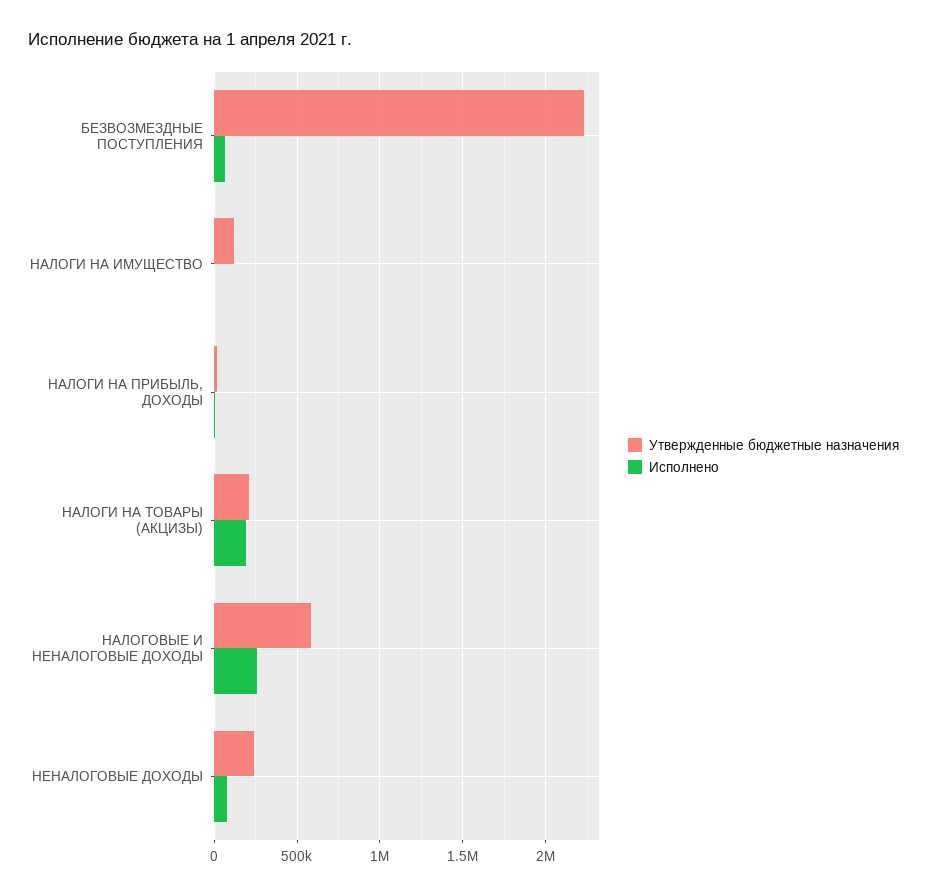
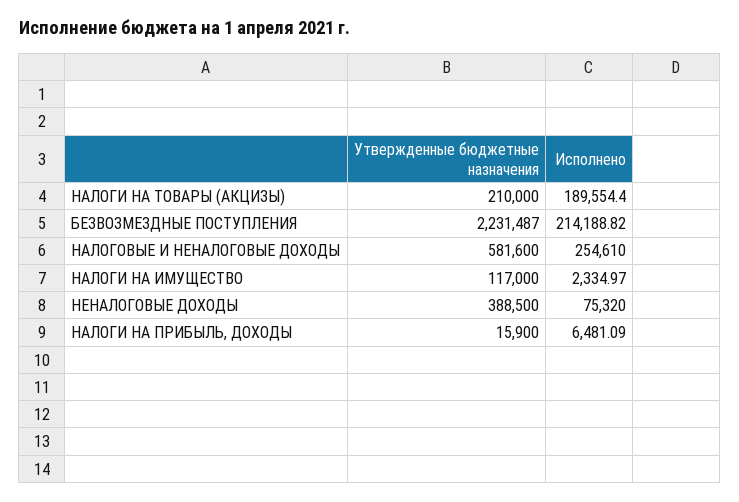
  {
    "Утвержденные бюджетные назначения": {
      "БЕЗВОЗМЕЗДНЫЕ ПОСТУПЛЕНИЯ": 2231487,
      "НАЛОГИ НА ИМУЩЕСТВО": 117000,
      "НАЛОГИ НА ПРИБЫЛЬ, ДОХОДЫ": 15900,
      "НАЛОГИ НА ТОВАРЫ (АКЦИЗЫ)": 210000,
      "НАЛОГОВЫЕ И НЕНАЛОГОВЫЕ ДОХОДЫ": 581600,
-     "НЕНАЛОГОВЫЕ ДОХОДЫ": 250000
+     "НЕНАЛОГОВЫЕ ДОХОДЫ": 388500
    },
    "Исполнено": {
-     "БЕЗВОЗМЕЗДНЫЕ ПОСТУПЛЕНИЯ": 50000,
+     "БЕЗВОЗМЕЗДНЫЕ ПОСТУПЛЕНИЯ": 214188.82,
      "НАЛОГИ НА ИМУЩЕСТВО": 2334.97,
      "НАЛОГИ НА ПРИБЫЛЬ, ДОХОДЫ": 6481.09,
      "НАЛОГИ НА ТОВАРЫ (АКЦИЗЫ)": 189554.4,
      "НАЛОГОВЫЕ И НЕНАЛОГОВЫЕ ДОХОДЫ": 254610,
      "НЕНАЛОГОВЫЕ ДОХОДЫ": 75320
    }
  }

